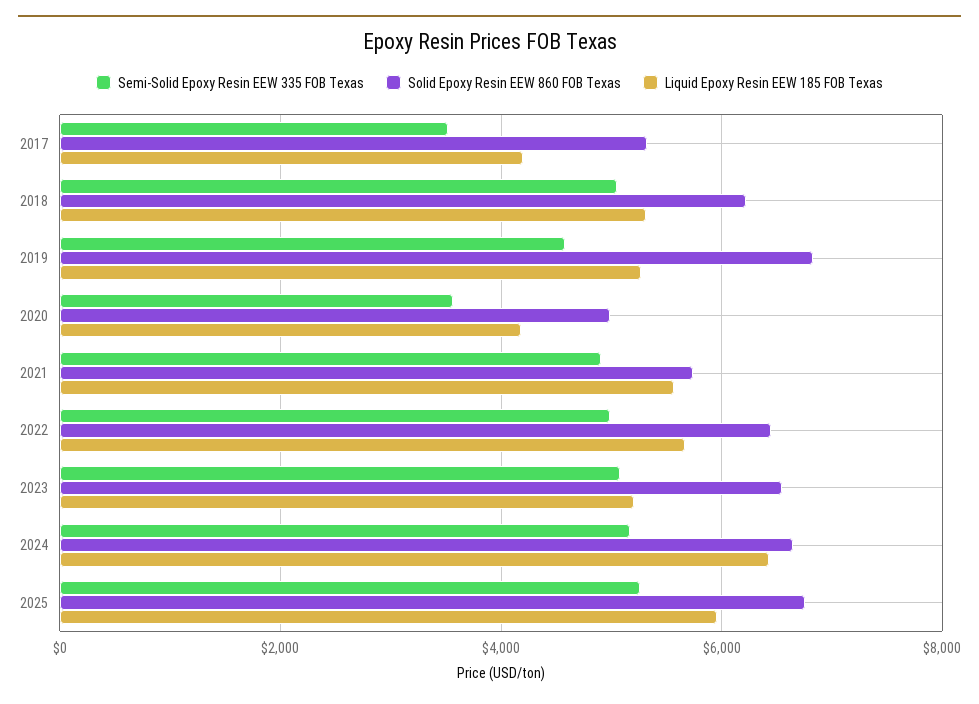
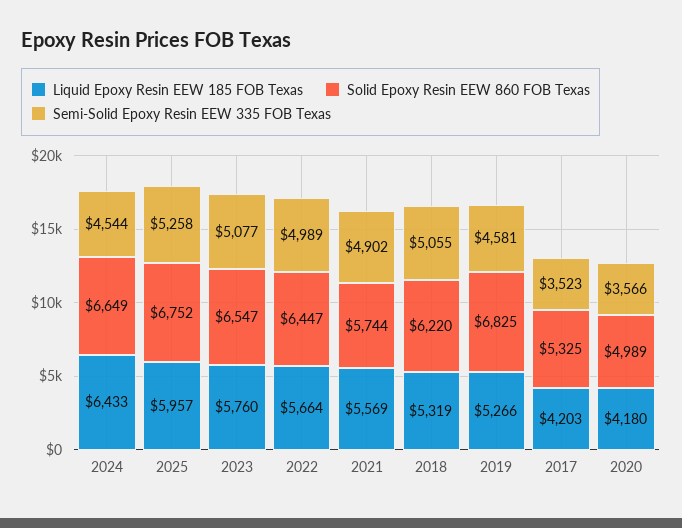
  {
    "Semi-Solid Epoxy Resin EEW 335 FOB Texas": {
      "2017": 3523,
      "2018": 5055,
      "2019": 4581,
      "2020": 3566,
      "2021": 4902,
      "2022": 4989,
      "2023": 5077,
-     "2024": 5200,
+     "2024": 4544,
      "2025": 5258
    },
    "Solid Epoxy Resin EEW 860 FOB Texas": {
      "2017": 5325,
      "2018": 6220,
      "2019": 6825,
      "2020": 4989,
      "2021": 5744,
      "2022": 6447,
      "2023": 6547,
      "2024": 6649,
      "2025": 6752
    },
    "Liquid Epoxy Resin EEW 185 FOB Texas": {
      "2017": 4203,
      "2018": 5319,
      "2019": 5266,
      "2020": 4180,
      "2021": 5569,
      "2022": 5664,
-     "2023": 5200,
+     "2023": 5760,
      "2024": 6433,
      "2025": 5957
    }
  }

